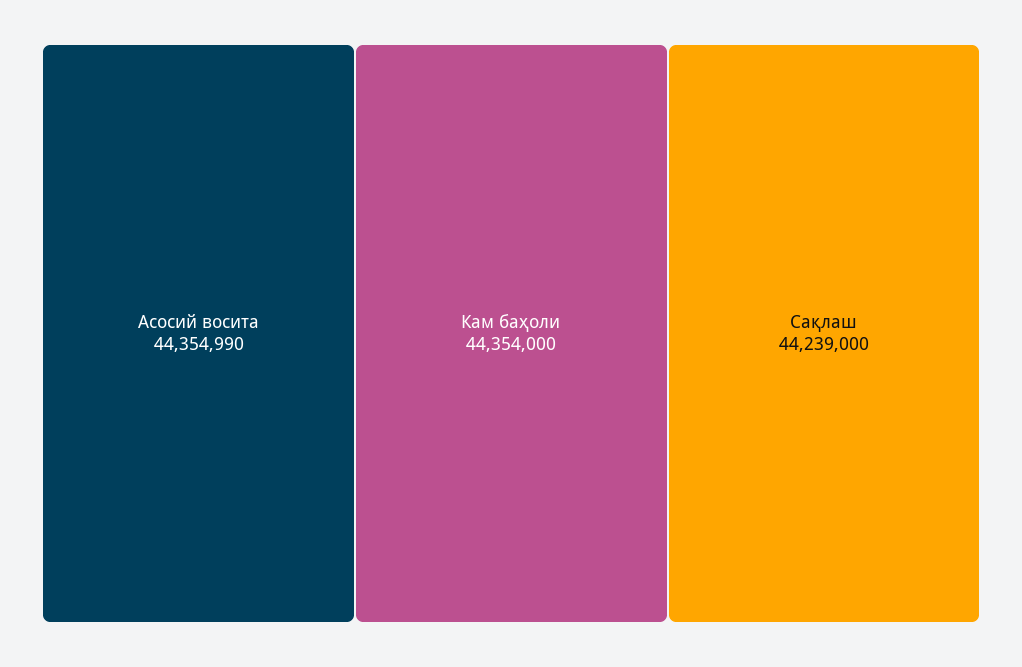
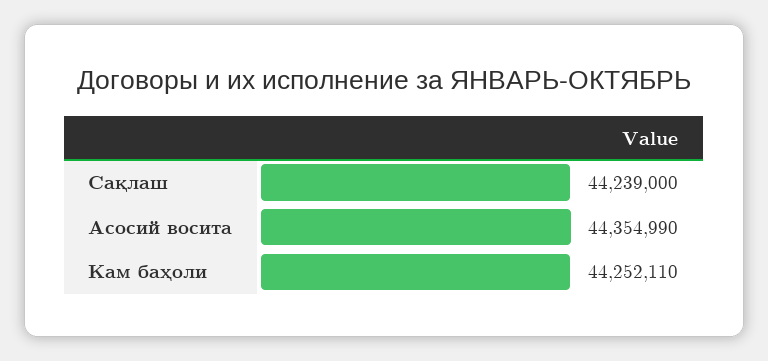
  {
    "Асосий восита": 44354990,
-   "Кам баҳоли": 44354000,
+   "Кам баҳоли": 44252110,
    "Сақлаш": 44239000
  }

